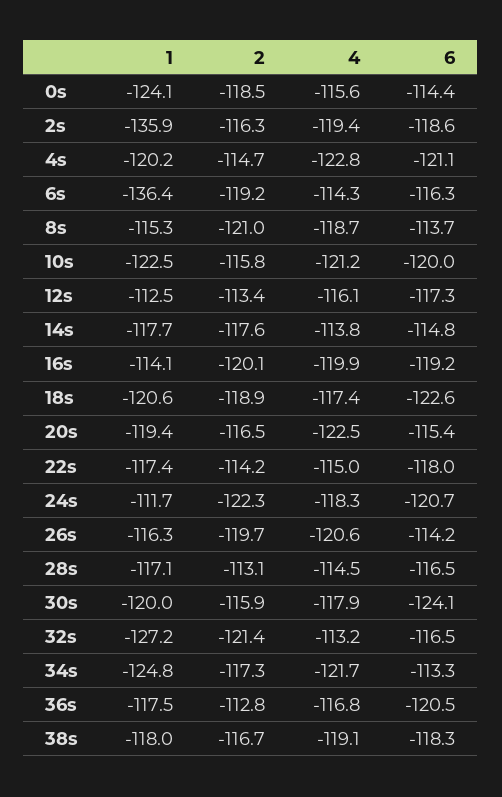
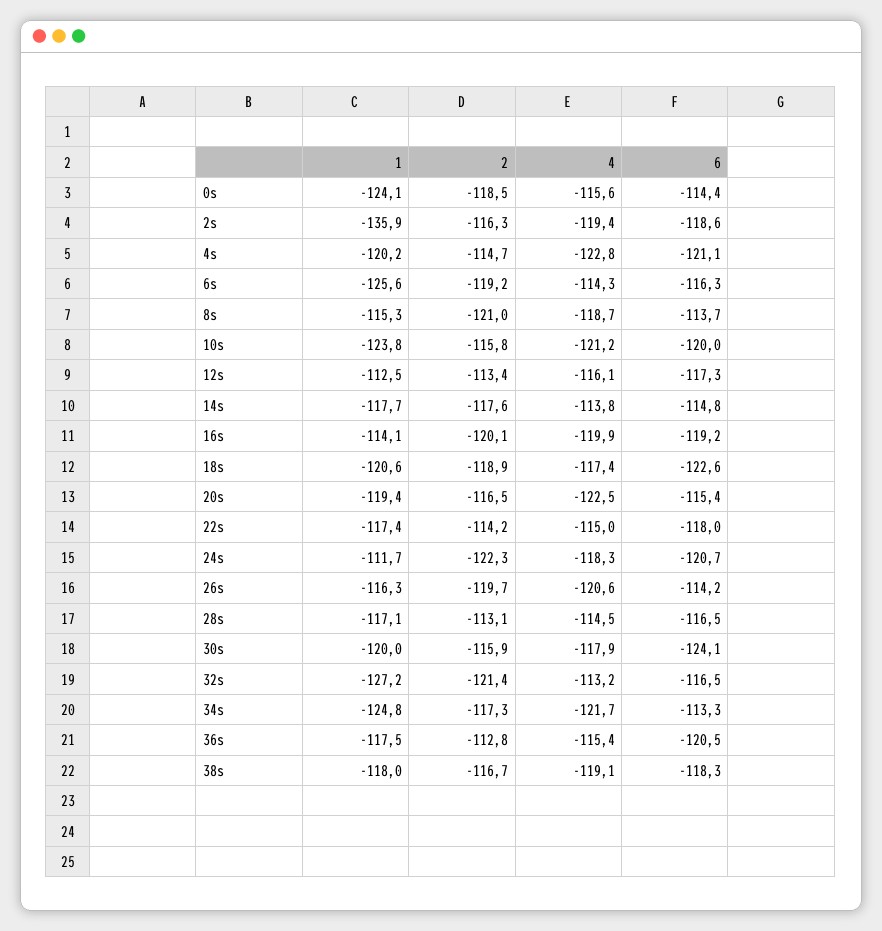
  {
    "1": {
      "0s": -124.1,
      "2s": -135.9,
      "4s": -120.2,
-     "6s": -136.4,
+     "6s": -125.6,
      "8s": -115.3,
-     "10s": -122.5,
+     "10s": -123.8,
      "12s": -112.5,
      "14s": -117.7,
      "16s": -114.1,
      "18s": -120.6,
      "20s": -119.4,
      "22s": -117.4,
      "24s": -111.7,
      "26s": -116.3,
      "28s": -117.1,
      "30s": -120,
      "32s": -127.2,
      "34s": -124.8,
      "36s": -117.5,
      "38s": -118
    },
    "2": {
      "0s": -118.5,
      "2s": -116.3,
      "4s": -114.7,
      "6s": -119.2,
      "8s": -121,
      "10s": -115.8,
      "12s": -113.4,
      "14s": -117.6,
      "16s": -120.1,
      "18s": -118.9,
      "20s": -116.5,
      "22s": -114.2,
      "24s": -122.3,
      "26s": -119.7,
      "28s": -113.1,
      "30s": -115.9,
      "32s": -121.4,
      "34s": -117.3,
      "36s": -112.8,
      "38s": -116.7
    },
    "4": {
      "0s": -115.6,
      "2s": -119.4,
      "4s": -122.8,
      "6s": -114.3,
      "8s": -118.7,
      "10s": -121.2,
      "12s": -116.1,
      "14s": -113.8,
      "16s": -119.9,
      "18s": -117.4,
      "20s": -122.5,
      "22s": -115,
      "24s": -118.3,
      "26s": -120.6,
      "28s": -114.5,
      "30s": -117.9,
      "32s": -113.2,
      "34s": -121.7,
-     "36s": -116.8,
+     "36s": -115.4,
      "38s": -119.1
    },
    "6": {
      "0s": -114.4,
      "2s": -118.6,
      "4s": -121.1,
      "6s": -116.3,
      "8s": -113.7,
      "10s": -120,
      "12s": -117.3,
      "14s": -114.8,
      "16s": -119.2,
      "18s": -122.6,
      "20s": -115.4,
      "22s": -118,
      "24s": -120.7,
      "26s": -114.2,
      "28s": -116.5,
      "30s": -124.1,
      "32s": -116.5,
      "34s": -113.3,
      "36s": -120.5,
      "38s": -118.3
    }
  }

